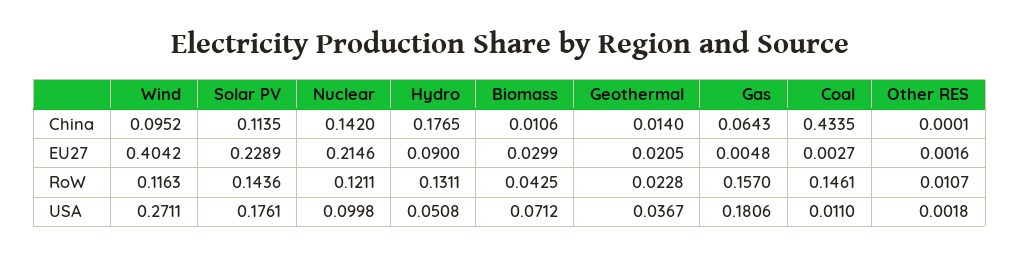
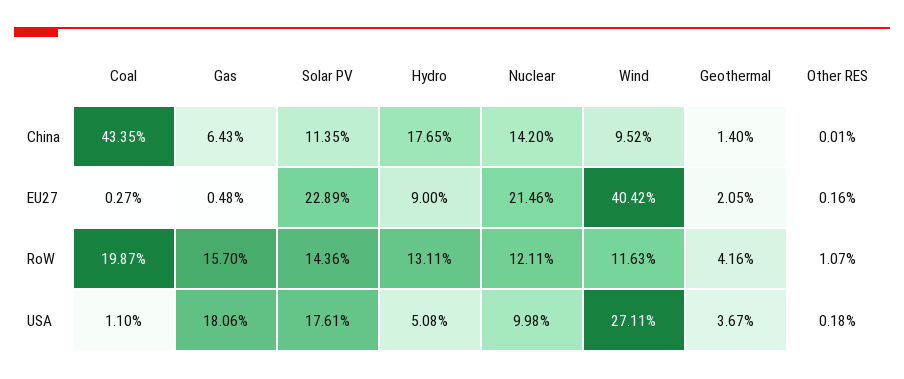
  {
    "Wind": {
      "China": 0.0952,
      "EU27": 0.4042,
      "RoW": 0.1163,
      "USA": 0.2711
    },
    "Solar PV": {
      "China": 0.1135,
      "EU27": 0.2289,
      "RoW": 0.1436,
      "USA": 0.1761
    },
    "Nuclear": {
      "China": 0.142,
      "EU27": 0.2146,
      "RoW": 0.1211,
      "USA": 0.0998
    },
    "Hydro": {
      "China": 0.1765,
      "EU27": 0.09,
      "RoW": 0.1311,
      "USA": 0.0508
    },
-   "Biomass": {
-     "China": 0.0106,
-     "EU27": 0.0299,
-     "RoW": 0.0425,
-     "USA": 0.0712
-   },
    "Geothermal": {
      "China": 0.014,
      "EU27": 0.0205,
-     "RoW": 0.0228,
+     "RoW": 0.0416,
      "USA": 0.0367
    },
    "Gas": {
      "China": 0.0643,
      "EU27": 0.0048,
      "RoW": 0.157,
      "USA": 0.1806
    },
    "Coal": {
      "China": 0.4335,
      "EU27": 0.0027,
-     "RoW": 0.1461,
+     "RoW": 0.1987,
      "USA": 0.011
    },
    "Other RES": {
      "China": 0.0001,
      "EU27": 0.0016,
      "RoW": 0.0107,
      "USA": 0.0018
    }
  }

